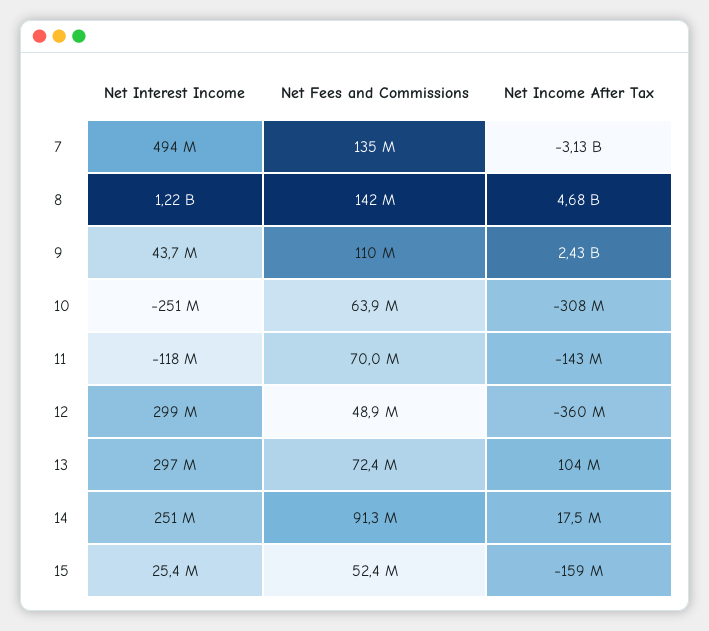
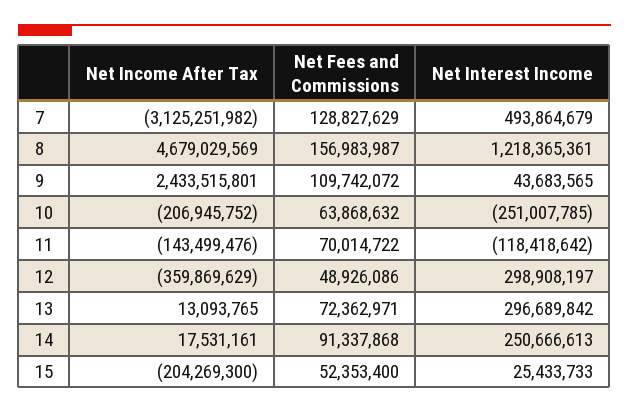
  {
    "Net Interest Income": {
      "7": 493864679,
      "8": 1218365361,
      "9": 43683565,
      "10": -251007785,
      "11": -118418642,
      "12": 298908197,
      "13": 296689842,
      "14": 250666613,
      "15": 25433733
    },
    "Net Fees and Commissions": {
-     "7": 135000000,
+     "7": 128827629,
-     "8": 142000000,
+     "8": 156983987,
      "9": 109742072,
      "10": 63868632,
      "11": 70014722,
      "12": 48926086,
      "13": 72362971,
      "14": 91337868,
      "15": 52353400
    },
    "Net Income After Tax": {
      "7": -3125251982,
      "8": 4679029569,
      "9": 2433515801,
-     "10": -308000000,
+     "10": -206945752,
      "11": -143499476,
      "12": -359869629,
-     "13": 104000000,
+     "13": 13093765,
      "14": 17531161,
-     "15": -159000000
+     "15": -204269300
    }
  }

